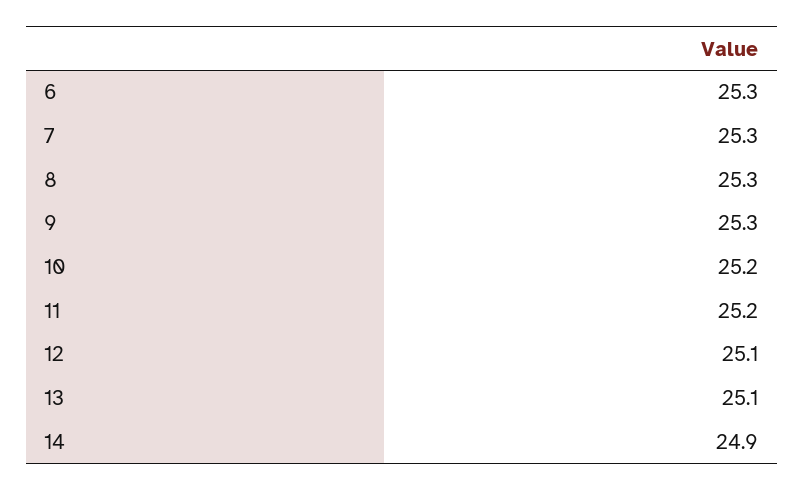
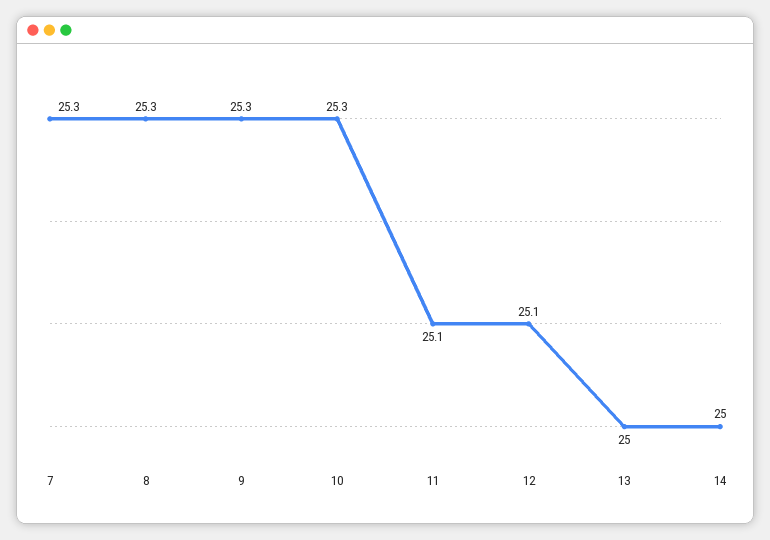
  {
-   "6": 25.3,
    "7": 25.3,
    "8": 25.3,
    "9": 25.3,
-   "10": 25.2,
+   "10": 25.3,
-   "11": 25.2,
+   "11": 25.1,
    "12": 25.1,
-   "13": 25.1,
+   "13": 25,
-   "14": 24.9
+   "14": 25
  }

